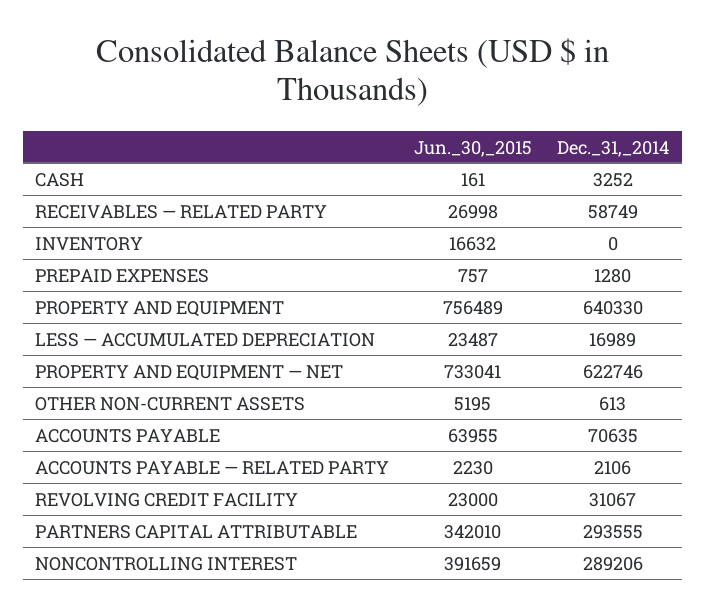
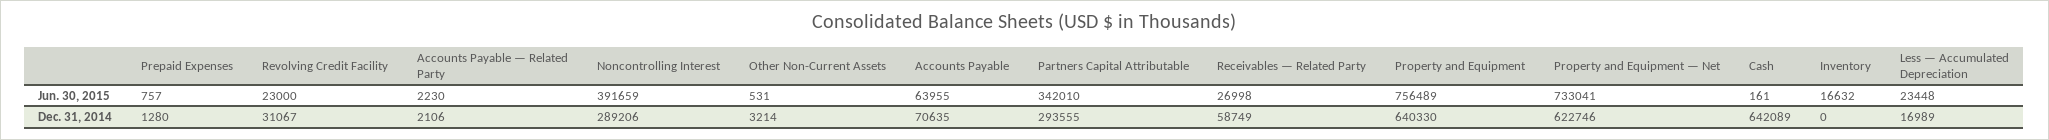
  {
    "Jun._30,_2015": {
      "CASH": 161,
      "RECEIVABLES — RELATED PARTY": 26998,
      "INVENTORY": 16632,
      "PREPAID EXPENSES": 757,
      "PROPERTY AND EQUIPMENT": 756489,
-     "LESS — ACCUMULATED DEPRECIATION": 23487,
+     "LESS — ACCUMULATED DEPRECIATION": 23448,
      "PROPERTY AND EQUIPMENT — NET": 733041,
-     "OTHER NON-CURRENT ASSETS": 5195,
+     "OTHER NON-CURRENT ASSETS": 531,
      "ACCOUNTS PAYABLE": 63955,
      "ACCOUNTS PAYABLE — RELATED PARTY": 2230,
      "REVOLVING CREDIT FACILITY": 23000,
      "PARTNERS CAPITAL ATTRIBUTABLE": 342010,
      "NONCONTROLLING INTEREST": 391659
    },
    "Dec._31,_2014": {
-     "CASH": 3252,
+     "CASH": 642089,
      "RECEIVABLES — RELATED PARTY": 58749,
      "INVENTORY": 0,
      "PREPAID EXPENSES": 1280,
      "PROPERTY AND EQUIPMENT": 640330,
      "LESS — ACCUMULATED DEPRECIATION": 16989,
      "PROPERTY AND EQUIPMENT — NET": 622746,
-     "OTHER NON-CURRENT ASSETS": 613,
+     "OTHER NON-CURRENT ASSETS": 3214,
      "ACCOUNTS PAYABLE": 70635,
      "ACCOUNTS PAYABLE — RELATED PARTY": 2106,
      "REVOLVING CREDIT FACILITY": 31067,
      "PARTNERS CAPITAL ATTRIBUTABLE": 293555,
      "NONCONTROLLING INTEREST": 289206
    }
  }

